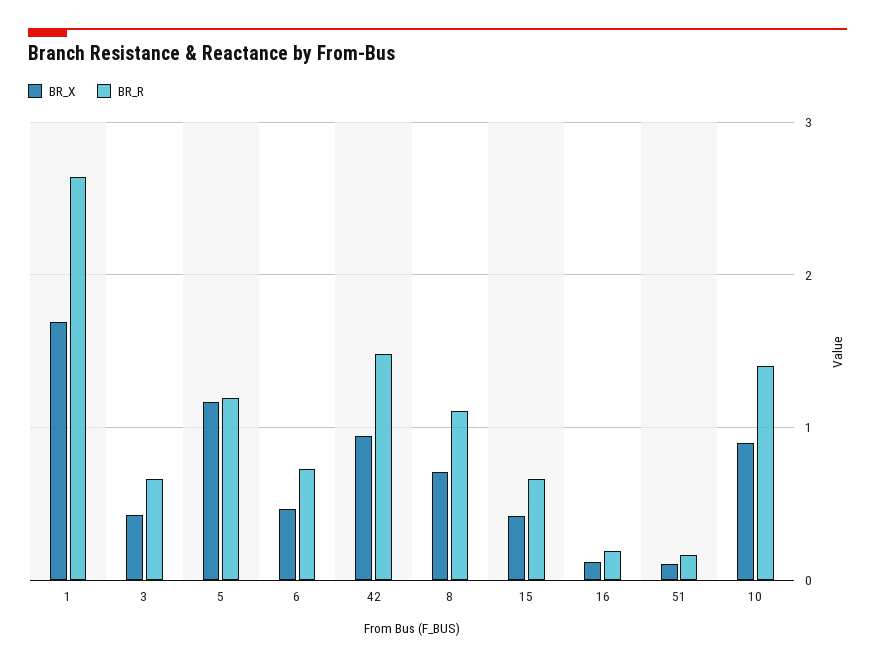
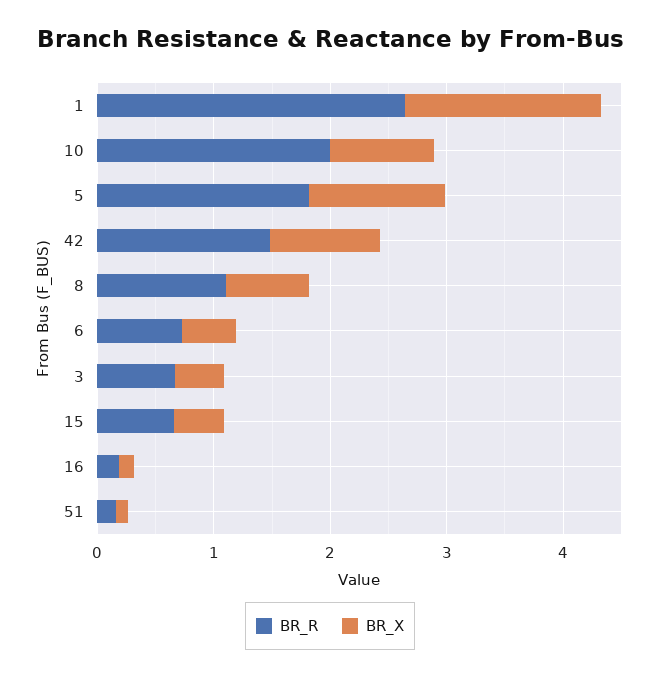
  {
    "BR_X": {
      "1": 1.7,
      "3": 0.4,
      "5": 1.2,
      "6": 0.5,
      "42": 0.9,
      "8": 0.7,
      "15": 0.4,
      "16": 0.1,
      "51": 0.1,
      "10": 0.9
    },
    "BR_R": {
      "1": 2.6,
      "3": 0.7,
-     "5": 1.2,
+     "5": 1.8,
      "6": 0.7,
      "42": 1.5,
      "8": 1.1,
      "15": 0.7,
      "16": 0.2,
      "51": 0.2,
-     "10": 1.4
+     "10": 2
    }
  }

